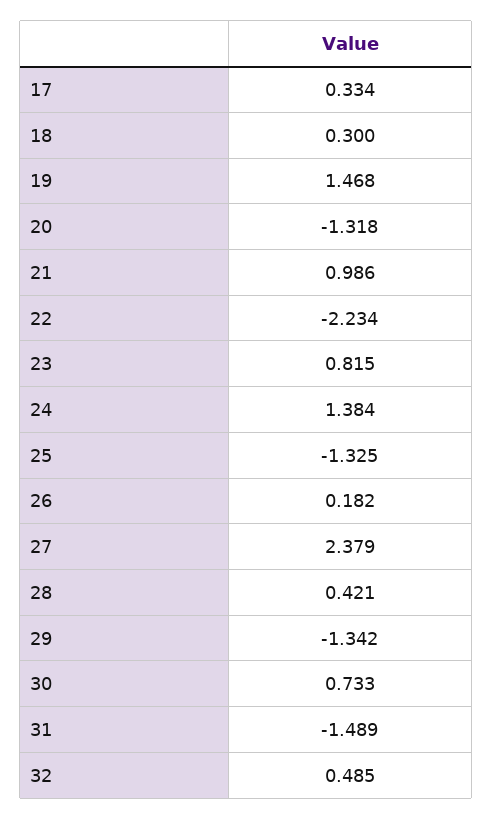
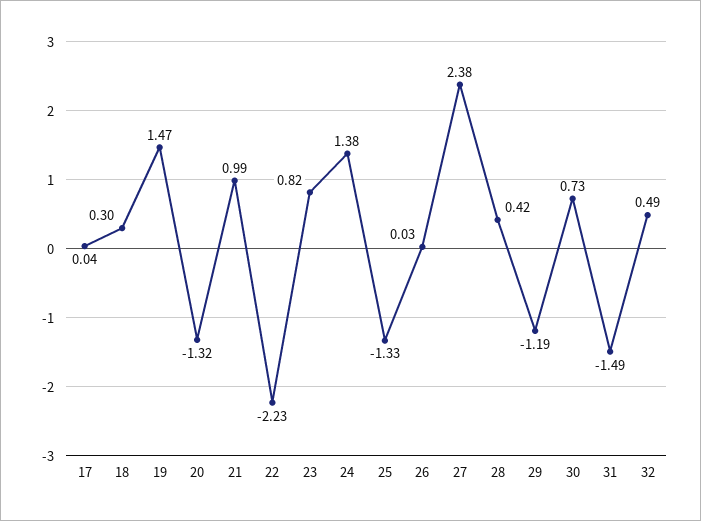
  {
-   "17": 0.334,
+   "17": 0.04,
    "18": 0.3,
    "19": 1.468,
    "20": -1.318,
    "21": 0.986,
    "22": -2.234,
    "23": 0.815,
    "24": 1.384,
    "25": -1.325,
-   "26": 0.182,
+   "26": 0.03,
    "27": 2.379,
    "28": 0.421,
-   "29": -1.342,
+   "29": -1.19,
    "30": 0.733,
    "31": -1.489,
    "32": 0.485
  }

